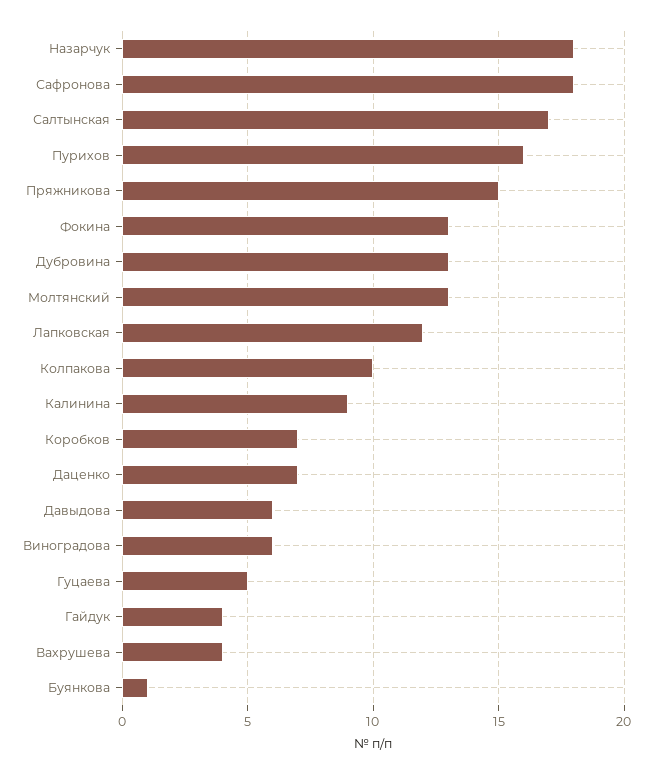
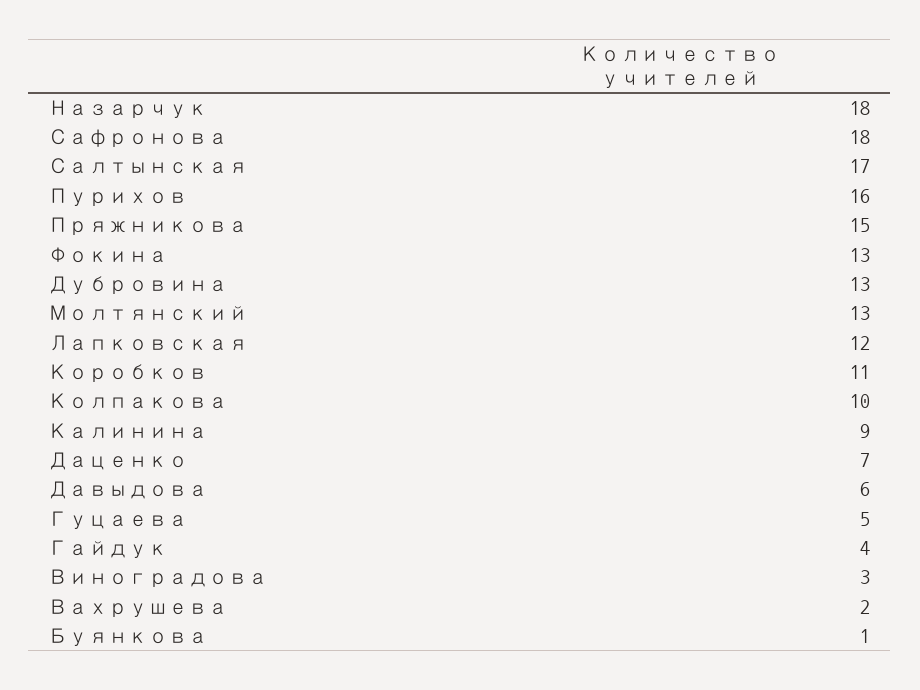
  {
    "Назарчук": 18,
    "Сафронова": 18,
    "Салтынская": 17,
    "Пурихов": 16,
    "Пряжникова": 15,
    "Фокина": 13,
    "Дубровина": 13,
    "Молтянский": 13,
    "Лапковская": 12,
    "Колпакова": 10,
    "Калинина": 9,
-   "Коробков": 7,
+   "Коробков": 11,
    "Даценко": 7,
    "Давыдова": 6,
-   "Виноградова": 6,
+   "Виноградова": 3,
    "Гуцаева": 5,
    "Гайдук": 4,
-   "Вахрушева": 4,
+   "Вахрушева": 2,
    "Буянкова": 1
  }

